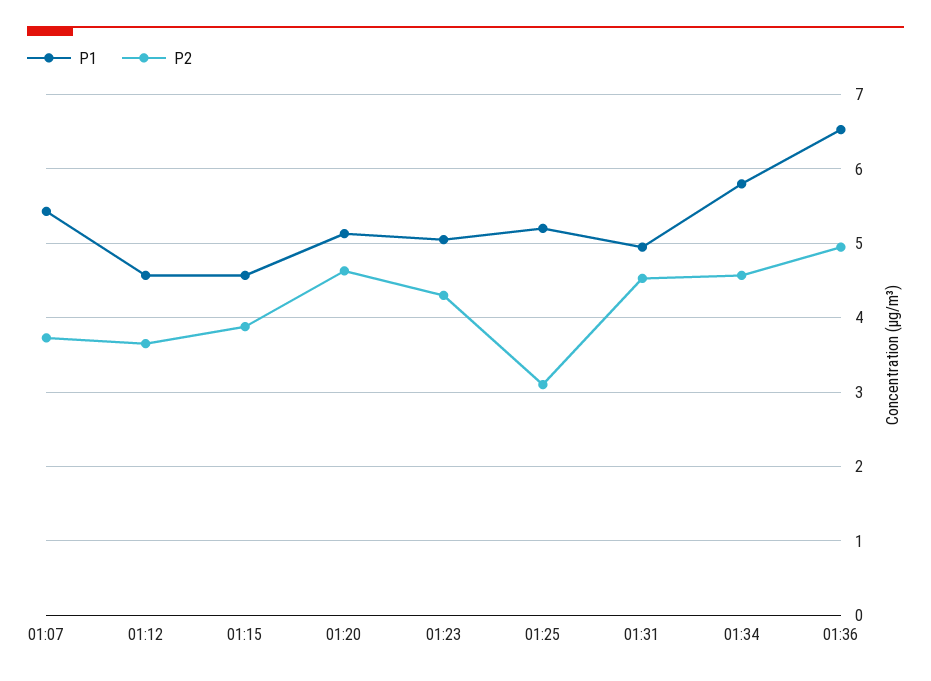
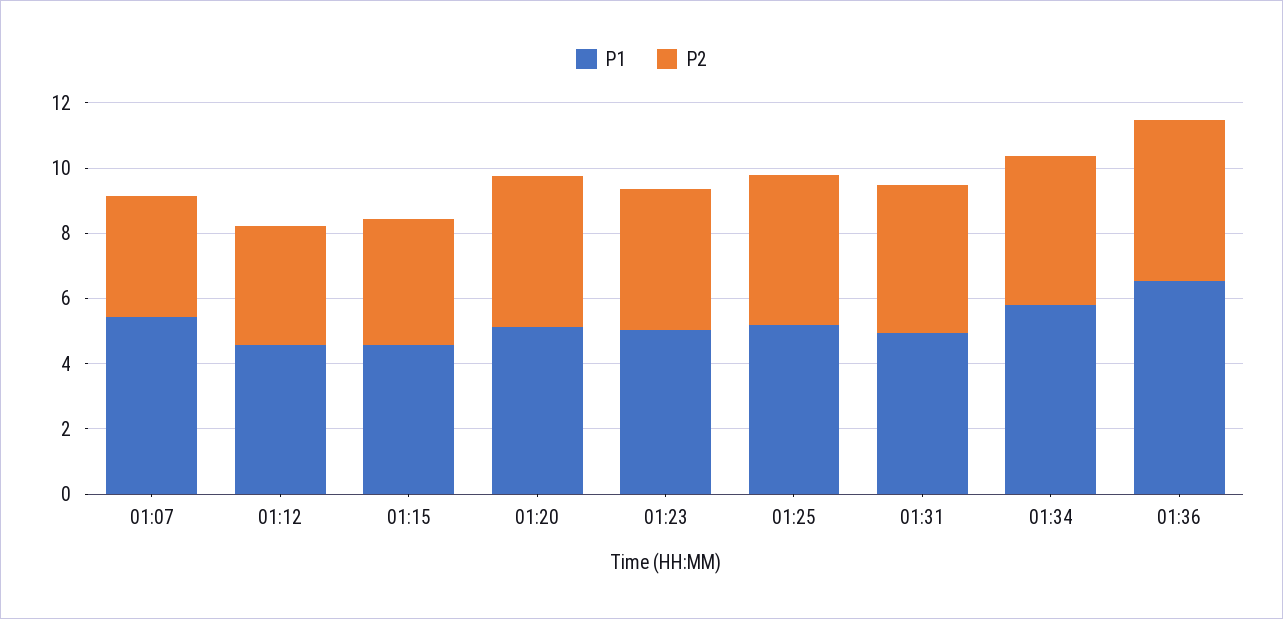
  {
    "P1": {
      "01:07": 5.4,
      "01:12": 4.6,
      "01:15": 4.6,
      "01:20": 5.1,
      "01:23": 5.1,
      "01:25": 5.2,
      "01:31": 5,
      "01:34": 5.8,
      "01:36": 6.5
    },
    "P2": {
      "01:07": 3.7,
      "01:12": 3.7,
      "01:15": 3.9,
      "01:20": 4.6,
      "01:23": 4.3,
-     "01:25": 3.1,
+     "01:25": 4.5,
      "01:31": 4.5,
      "01:34": 4.6,
      "01:36": 5
    }
  }

